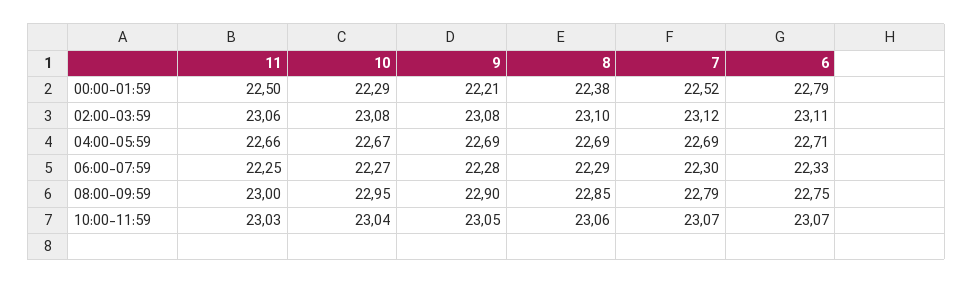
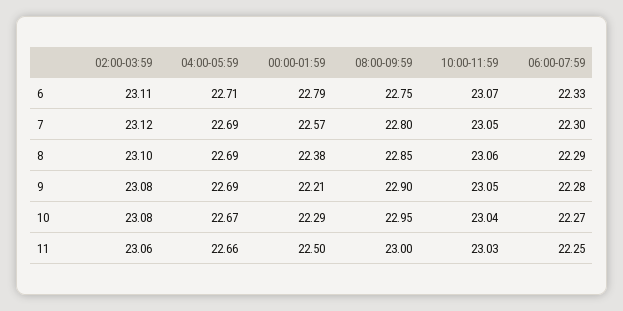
  {
    "11": {
      "00:00-01:59": 22.5,
      "02:00-03:59": 23.06,
      "04:00-05:59": 22.66,
      "06:00-07:59": 22.25,
      "08:00-09:59": 23,
      "10:00-11:59": 23.03
    },
    "10": {
      "00:00-01:59": 22.29,
      "02:00-03:59": 23.08,
      "04:00-05:59": 22.67,
      "06:00-07:59": 22.27,
      "08:00-09:59": 22.95,
      "10:00-11:59": 23.04
    },
    "9": {
      "00:00-01:59": 22.21,
      "02:00-03:59": 23.08,
      "04:00-05:59": 22.69,
      "06:00-07:59": 22.28,
      "08:00-09:59": 22.9,
      "10:00-11:59": 23.05
    },
    "8": {
      "00:00-01:59": 22.38,
      "02:00-03:59": 23.1,
      "04:00-05:59": 22.69,
      "06:00-07:59": 22.29,
      "08:00-09:59": 22.85,
      "10:00-11:59": 23.06
    },
    "7": {
-     "00:00-01:59": 22.52,
+     "00:00-01:59": 22.57,
      "02:00-03:59": 23.12,
      "04:00-05:59": 22.69,
      "06:00-07:59": 22.3,
-     "08:00-09:59": 22.79,
+     "08:00-09:59": 22.8,
-     "10:00-11:59": 23.07
+     "10:00-11:59": 23.05
    },
    "6": {
      "00:00-01:59": 22.79,
      "02:00-03:59": 23.11,
      "04:00-05:59": 22.71,
      "06:00-07:59": 22.33,
      "08:00-09:59": 22.75,
      "10:00-11:59": 23.07
    }
  }

